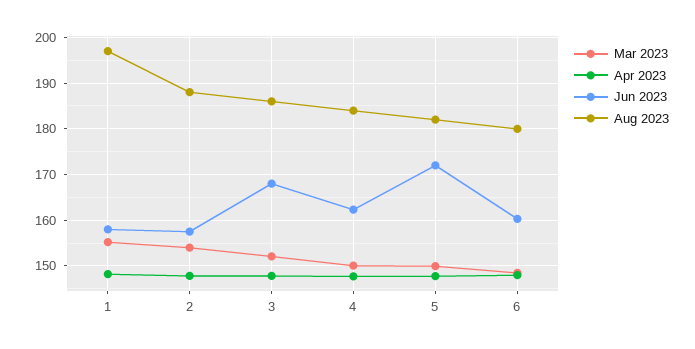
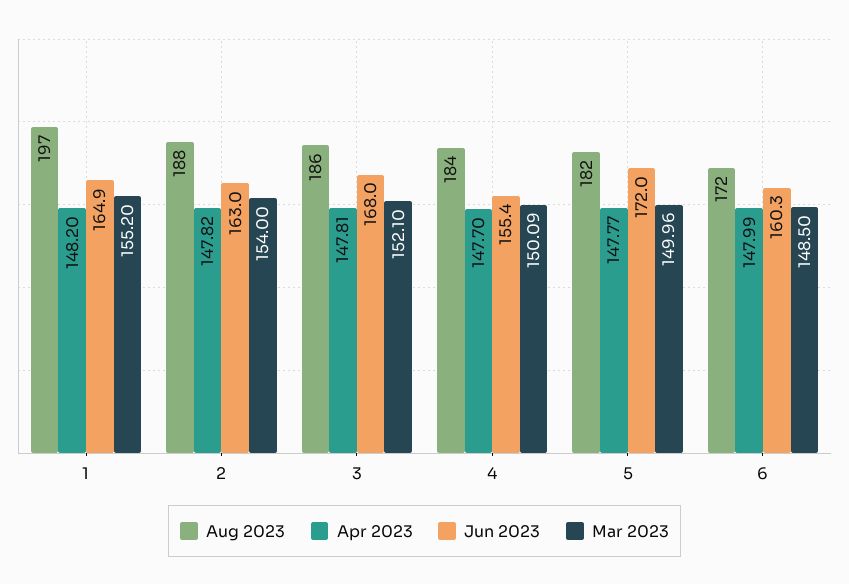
  {
    "Mar 2023": {
      "1": 155.2,
      "2": 154,
      "3": 152.1,
      "4": 150.09,
      "5": 149.96,
      "6": 148.5
    },
    "Apr 2023": {
      "1": 148.2,
      "2": 147.82,
      "3": 147.81,
      "4": 147.7,
      "5": 147.77,
      "6": 147.99
    },
    "Jun 2023": {
-     "1": 158,
+     "1": 164.9,
-     "2": 158,
+     "2": 163,
      "3": 168,
-     "4": 162,
+     "4": 155.4,
      "5": 172,
      "6": 160.3
    },
    "Aug 2023": {
      "1": 197,
      "2": 188,
      "3": 186,
      "4": 184,
      "5": 182,
-     "6": 180
+     "6": 172
    }
  }

